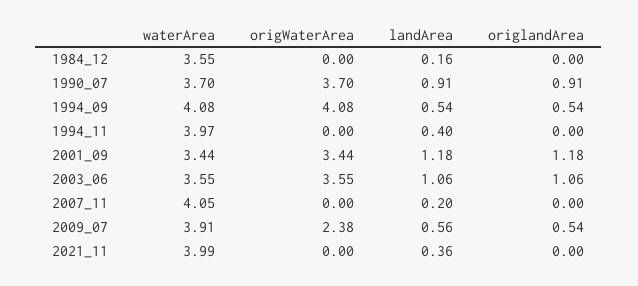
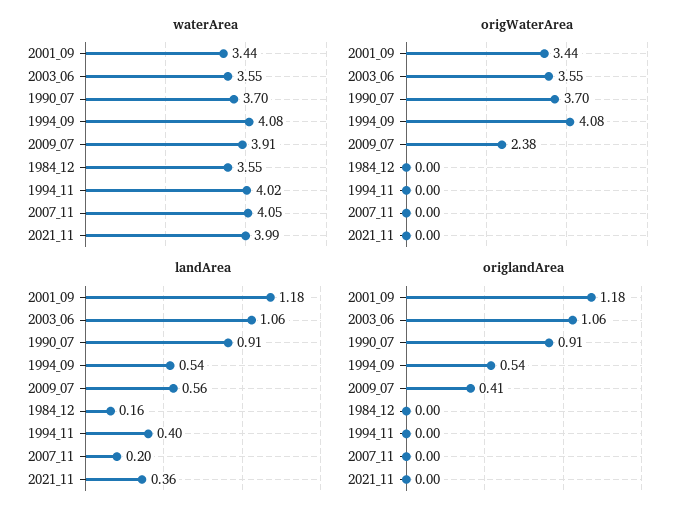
  {
    "waterArea": {
      "1984_12": 3.55,
      "1990_07": 3.7,
      "1994_09": 4.08,
-     "1994_11": 3.97,
+     "1994_11": 4.02,
      "2001_09": 3.44,
      "2003_06": 3.55,
      "2007_11": 4.05,
      "2009_07": 3.91,
      "2021_11": 3.99
    },
    "origWaterArea": {
      "1984_12": 0,
      "1990_07": 3.7,
      "1994_09": 4.08,
      "1994_11": 0,
      "2001_09": 3.44,
      "2003_06": 3.55,
      "2007_11": 0,
      "2009_07": 2.38,
      "2021_11": 0
    },
    "landArea": {
      "1984_12": 0.16,
      "1990_07": 0.91,
      "1994_09": 0.54,
      "1994_11": 0.4,
      "2001_09": 1.18,
      "2003_06": 1.06,
      "2007_11": 0.2,
      "2009_07": 0.56,
      "2021_11": 0.36
    },
    "origlandArea": {
      "1984_12": 0,
      "1990_07": 0.91,
      "1994_09": 0.54,
      "1994_11": 0,
      "2001_09": 1.18,
      "2003_06": 1.06,
      "2007_11": 0,
-     "2009_07": 0.54,
+     "2009_07": 0.41,
      "2021_11": 0
    }
  }

